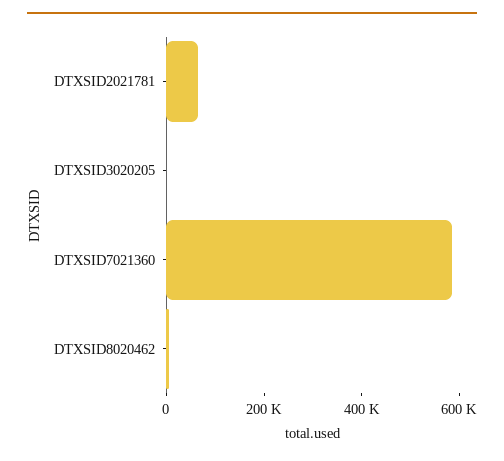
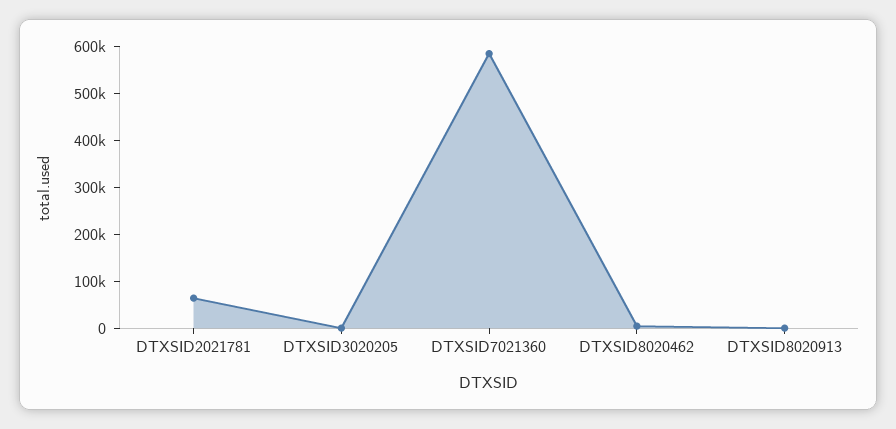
  {
    "DTXSID2021781": 60000,
    "DTXSID3020205": 0,
    "DTXSID7021360": 580000,
-   "DTXSID8020462": 0
+   "DTXSID8020462": 0,
+   "DTXSID8020913": 0
  }

